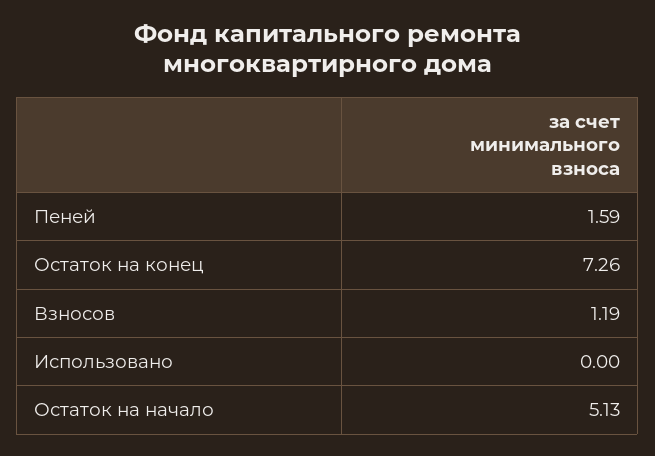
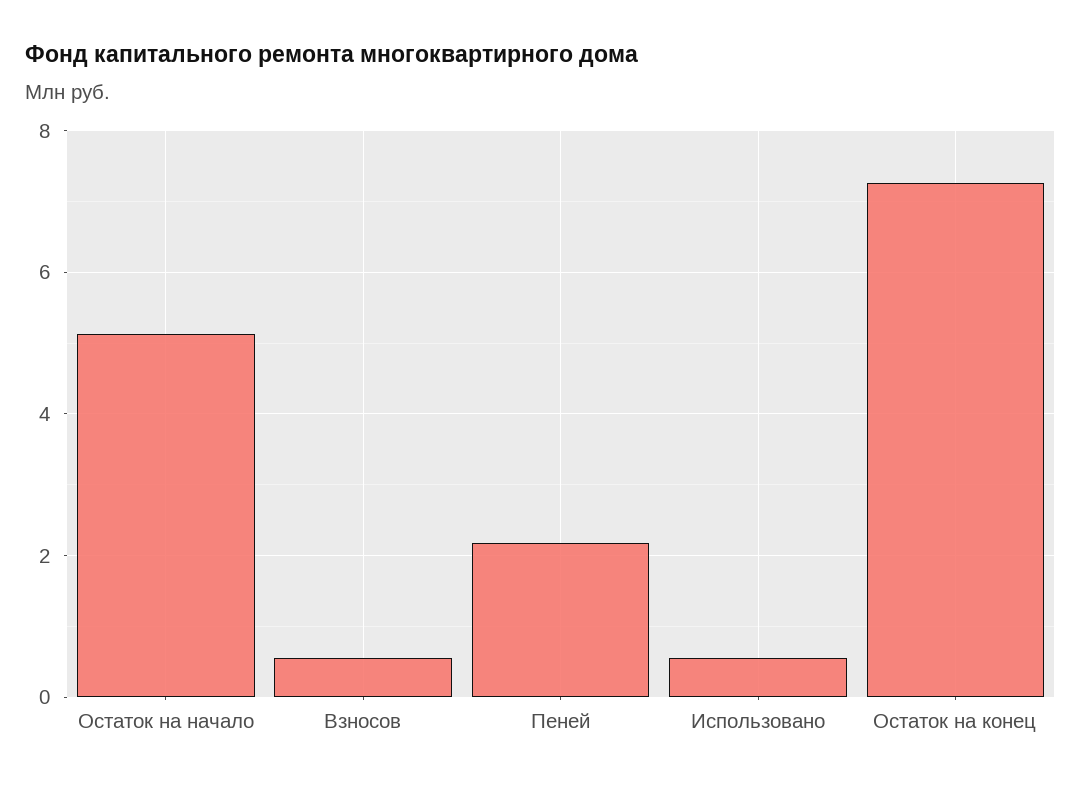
  {
-   "Пеней": 1.59,
+   "Пеней": 2.2,
    "Остаток на конец": 7.26,
-   "Взносов": 1.19,
+   "Взносов": 0.6,
-   "Использовано": 0,
+   "Использовано": 0.6,
    "Остаток на начало": 5.13
  }

